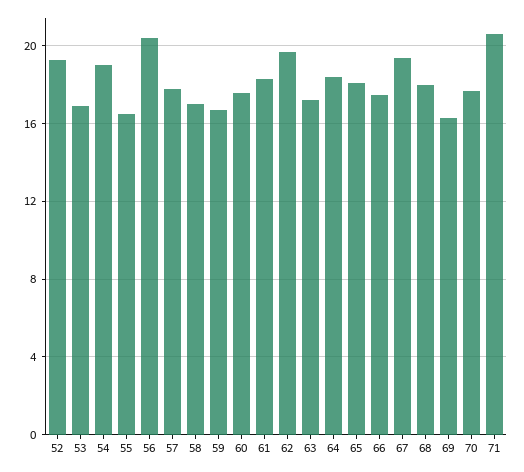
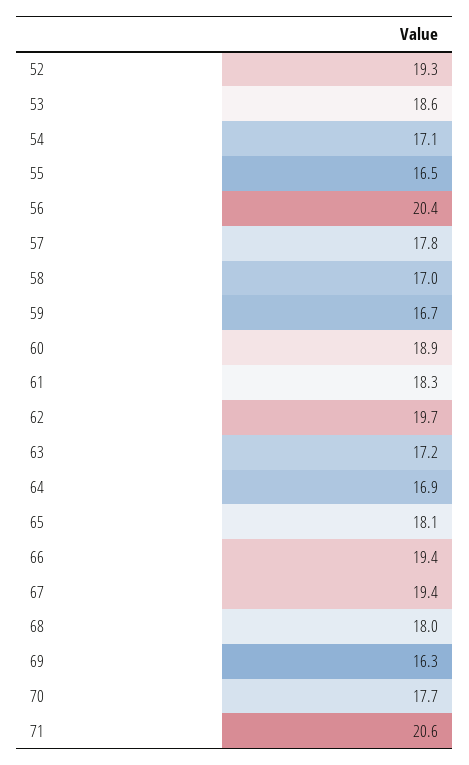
  {
    "52": 19.3,
-   "53": 17,
+   "53": 18.6,
-   "54": 19,
+   "54": 17.1,
    "55": 16.5,
    "56": 20.4,
    "57": 17.8,
    "58": 17,
    "59": 16.7,
-   "60": 17.5,
+   "60": 18.9,
    "61": 18.3,
    "62": 19.7,
    "63": 17.2,
-   "64": 18.5,
+   "64": 16.9,
    "65": 18.1,
-   "66": 17.5,
+   "66": 19.4,
    "67": 19.4,
    "68": 18,
    "69": 16.3,
    "70": 17.7,
    "71": 20.6
  }

